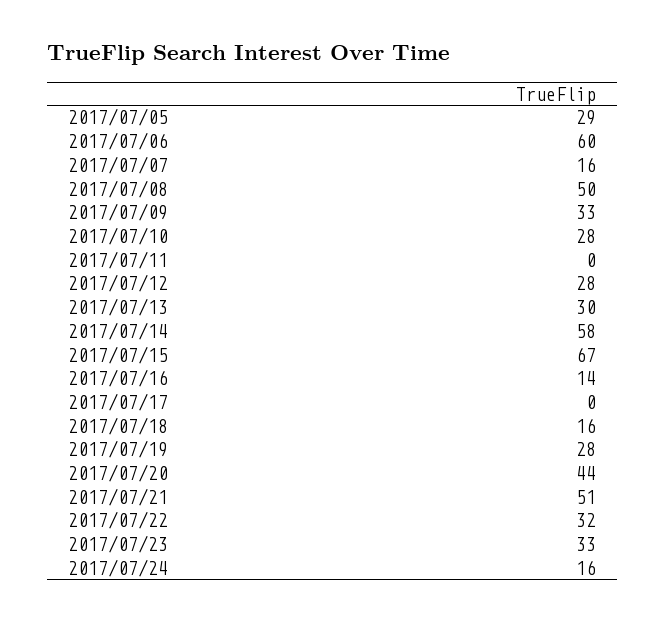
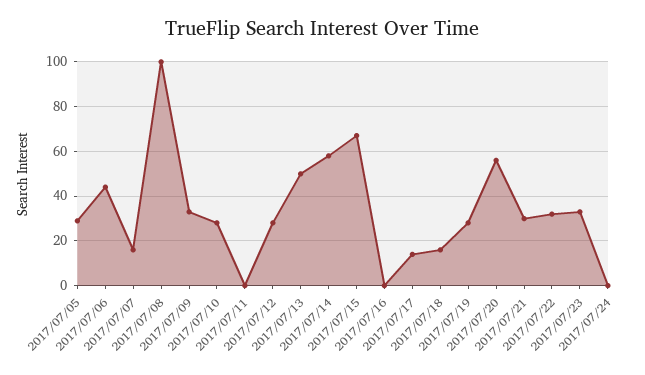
  {
    "2017/07/05": 29,
-   "2017/07/06": 60,
+   "2017/07/06": 45,
    "2017/07/07": 16,
-   "2017/07/08": 50,
+   "2017/07/08": 100,
    "2017/07/09": 33,
    "2017/07/10": 28,
    "2017/07/11": 0,
    "2017/07/12": 28,
-   "2017/07/13": 30,
+   "2017/07/13": 50,
    "2017/07/14": 58,
    "2017/07/15": 67,
-   "2017/07/16": 14,
+   "2017/07/16": 0,
-   "2017/07/17": 0,
+   "2017/07/17": 15,
    "2017/07/18": 16,
    "2017/07/19": 28,
-   "2017/07/20": 44,
+   "2017/07/20": 55,
-   "2017/07/21": 51,
+   "2017/07/21": 30,
    "2017/07/22": 32,
    "2017/07/23": 33,
-   "2017/07/24": 16
+   "2017/07/24": 0
  }

